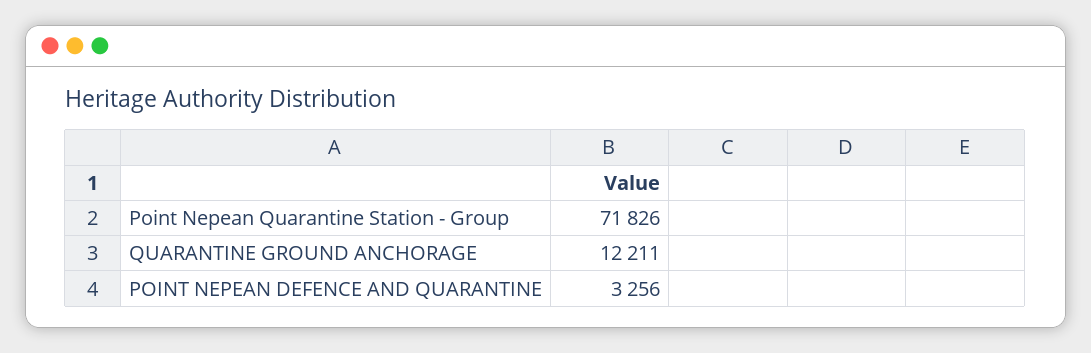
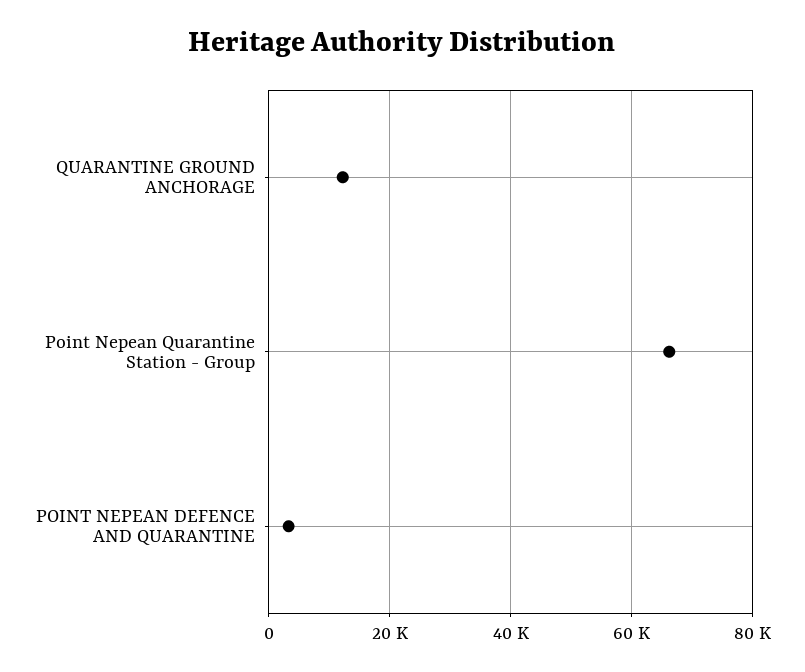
  {
-   "Point Nepean Quarantine Station - Group": 71826,
+   "Point Nepean Quarantine Station - Group": 66000,
    "QUARANTINE GROUND ANCHORAGE": 12211,
    "POINT NEPEAN DEFENCE AND QUARANTINE": 3256
  }

